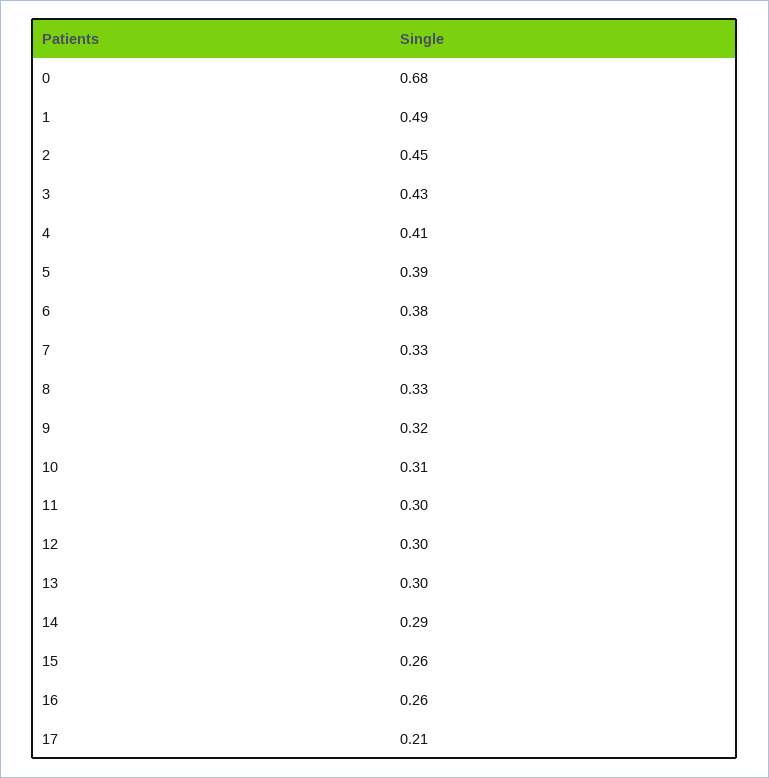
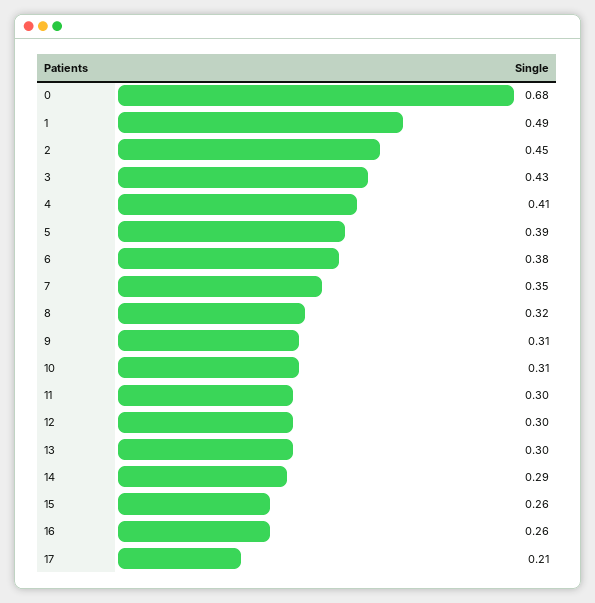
  {
    "0": 0.68,
    "1": 0.49,
    "2": 0.45,
    "3": 0.43,
    "4": 0.41,
    "5": 0.39,
    "6": 0.38,
-   "7": 0.33,
+   "7": 0.35,
-   "8": 0.33,
+   "8": 0.32,
-   "9": 0.32,
+   "9": 0.31,
    "10": 0.31,
    "11": 0.3,
    "12": 0.3,
    "13": 0.3,
    "14": 0.29,
    "15": 0.26,
    "16": 0.26,
    "17": 0.21
  }

